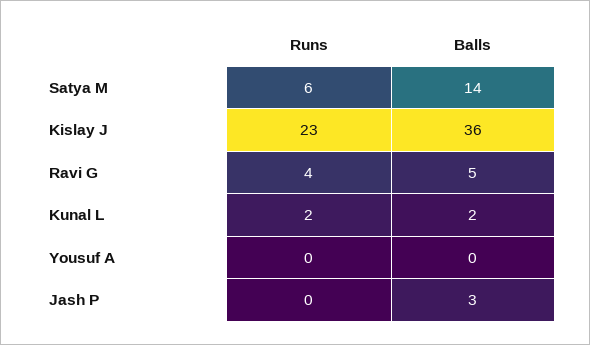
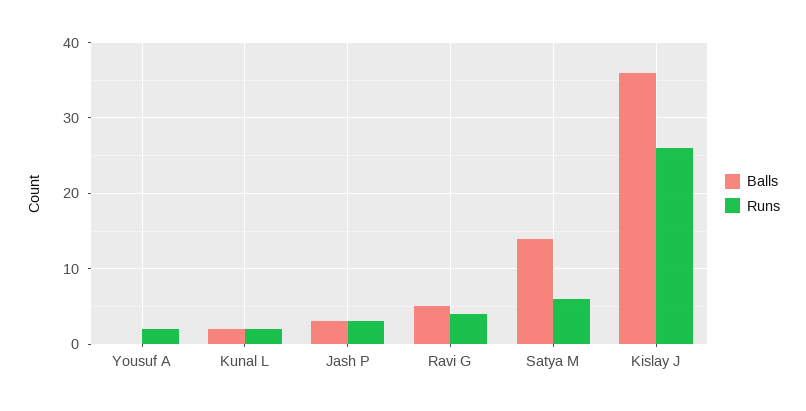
  {
    "Runs": {
      "Satya M": 6,
-     "Kislay J": 23,
+     "Kislay J": 26,
      "Ravi G": 4,
      "Kunal L": 2,
-     "Yousuf A": 0,
+     "Yousuf A": 2,
-     "Jash P": 0
+     "Jash P": 3
    },
    "Balls": {
      "Satya M": 14,
      "Kislay J": 36,
      "Ravi G": 5,
      "Kunal L": 2,
      "Yousuf A": 0,
      "Jash P": 3
    }
  }

